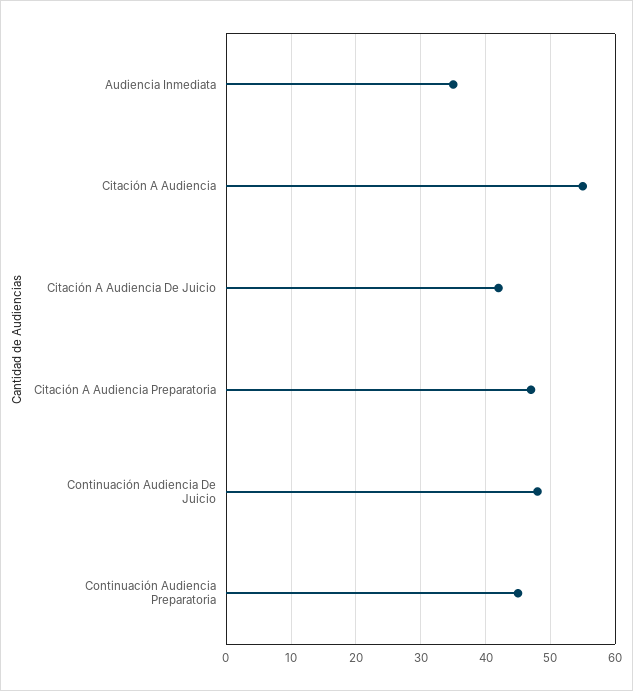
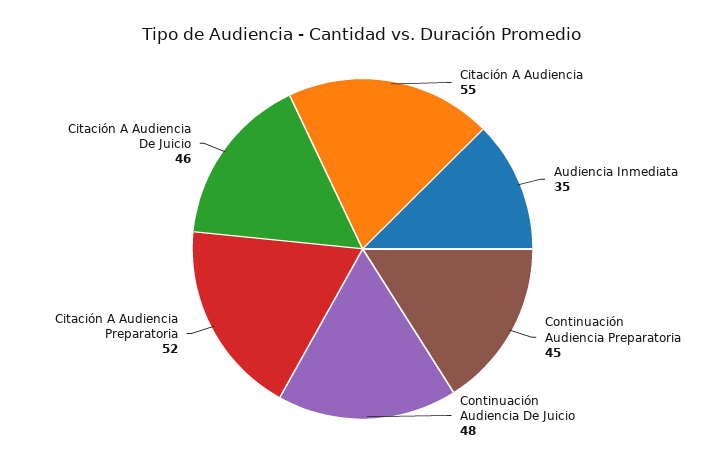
  {
    "Audiencia Inmediata": 35,
    "Citación A Audiencia": 55,
-   "Citación A Audiencia De Juicio": 42,
+   "Citación A Audiencia De Juicio": 46,
-   "Citación A Audiencia Preparatoria": 47,
+   "Citación A Audiencia Preparatoria": 52,
    "Continuación Audiencia De Juicio": 48,
    "Continuación Audiencia Preparatoria": 45
  }

